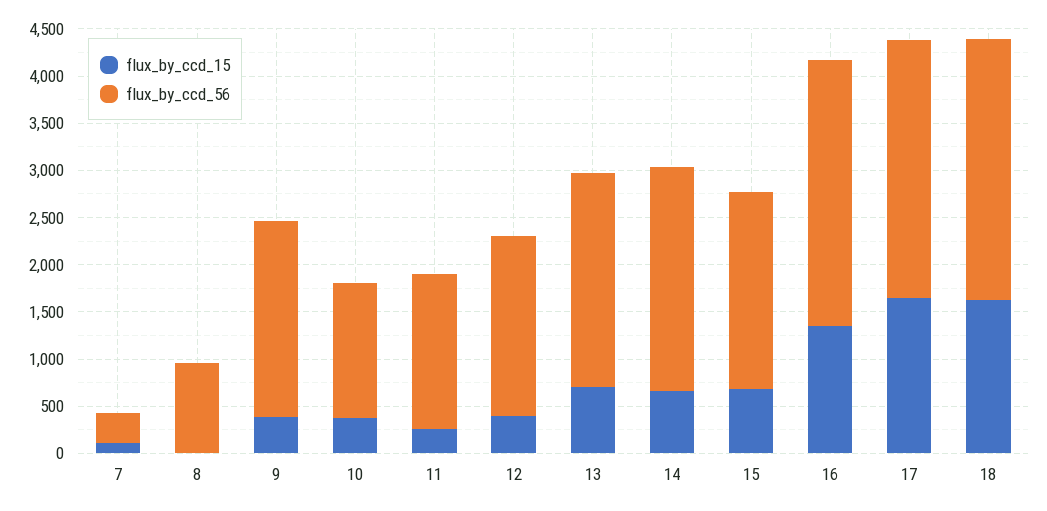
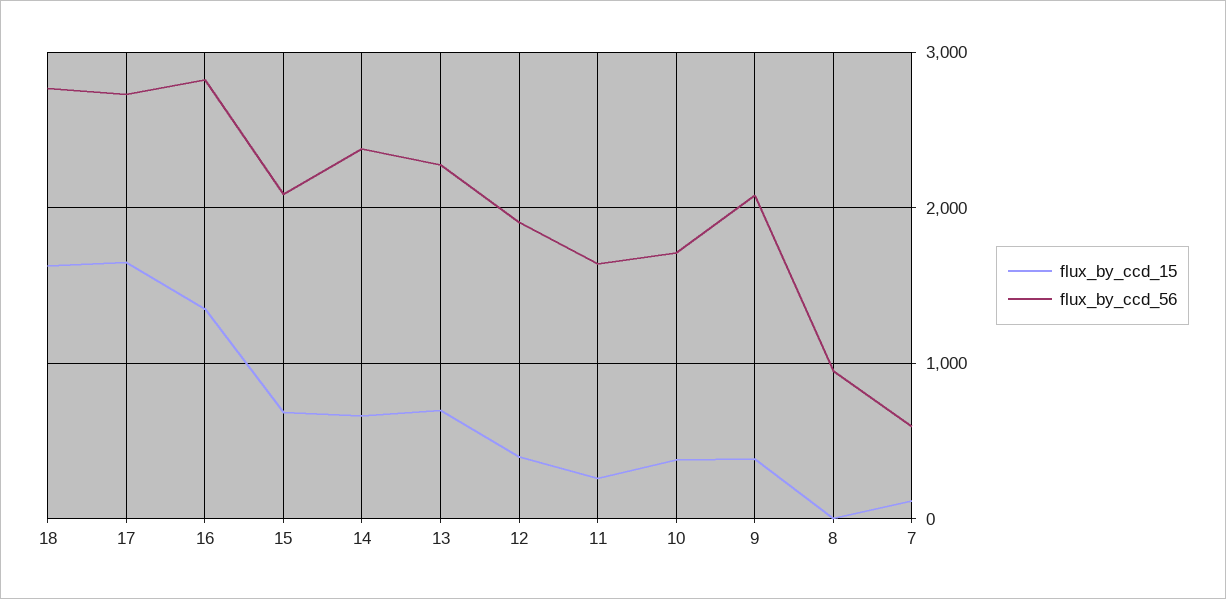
  {
    "flux_by_ccd_15": {
      "7": 100,
      "8": 0,
      "9": 400,
      "10": 400,
      "11": 300,
      "12": 400,
      "13": 700,
      "14": 700,
      "15": 700,
      "16": 1400,
      "17": 1600,
      "18": 1600
    },
    "flux_by_ccd_56": {
-     "7": 300,
+     "7": 600,
      "8": 1000,
      "9": 2100,
-     "10": 1400,
+     "10": 1700,
      "11": 1600,
      "12": 1900,
      "13": 2300,
      "14": 2400,
      "15": 2100,
      "16": 2800,
      "17": 2700,
      "18": 2800
    }
  }

